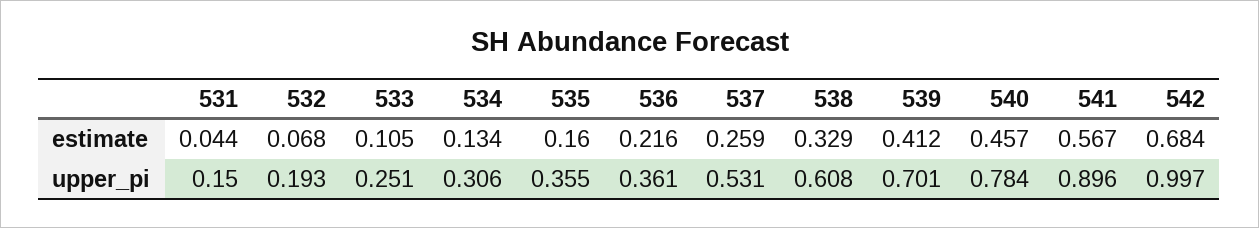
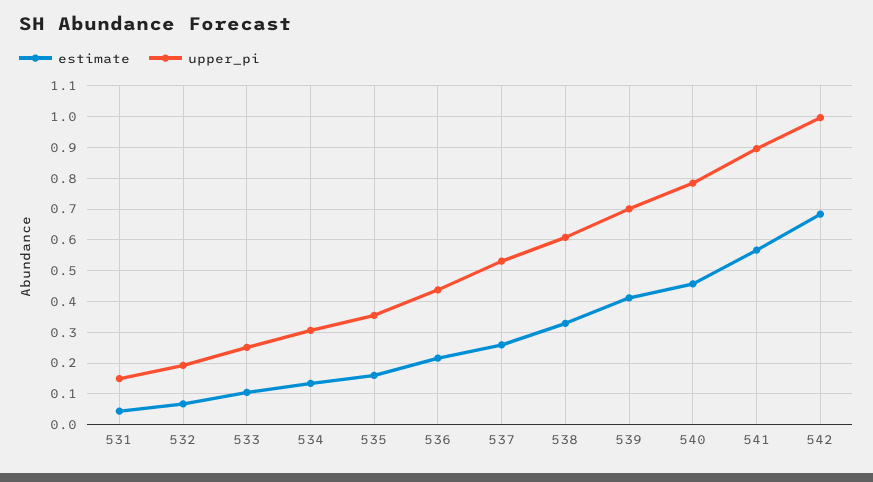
  {
    "estimate": {
      "531": 0.044,
      "532": 0.068,
      "533": 0.105,
      "534": 0.134,
      "535": 0.16,
      "536": 0.216,
      "537": 0.259,
      "538": 0.329,
      "539": 0.412,
      "540": 0.457,
      "541": 0.567,
      "542": 0.684
    },
    "upper_pi": {
      "531": 0.15,
      "532": 0.193,
      "533": 0.251,
      "534": 0.306,
      "535": 0.355,
-     "536": 0.361,
+     "536": 0.44,
      "537": 0.531,
      "538": 0.608,
      "539": 0.701,
      "540": 0.784,
      "541": 0.896,
      "542": 0.997
    }
  }

